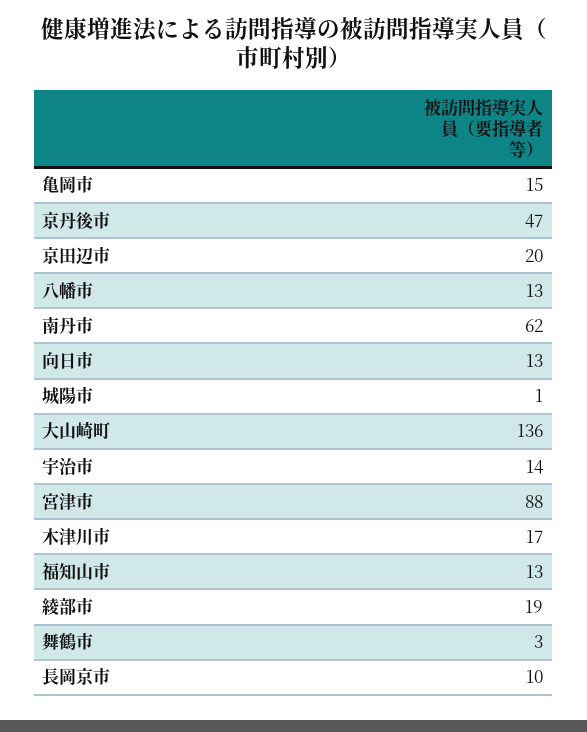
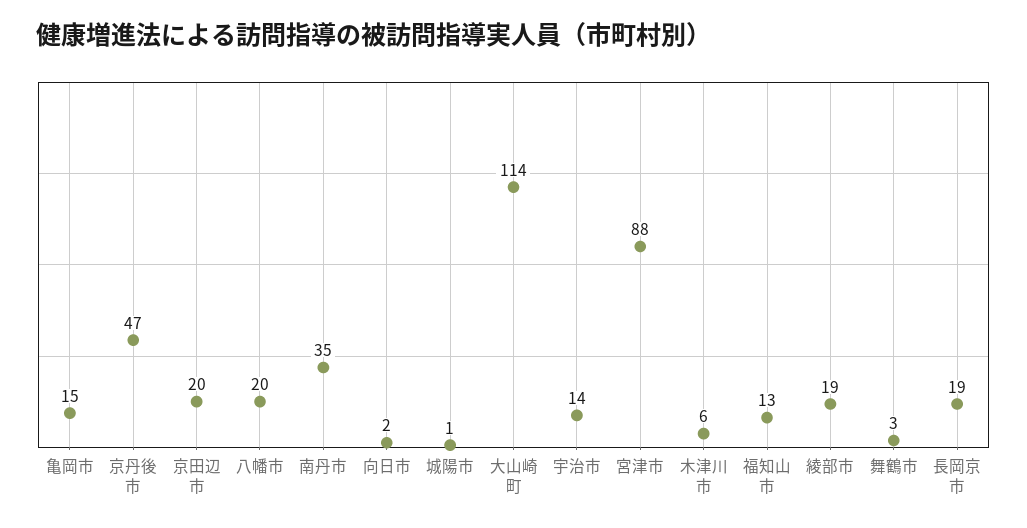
  {
    "亀岡市": 15,
    "京丹後市": 47,
    "京田辺市": 20,
-   "八幡市": 13,
+   "八幡市": 20,
-   "南丹市": 62,
+   "南丹市": 35,
-   "向日市": 13,
+   "向日市": 2,
    "城陽市": 1,
-   "大山崎町": 136,
+   "大山崎町": 114,
    "宇治市": 14,
    "宮津市": 88,
-   "木津川市": 17,
+   "木津川市": 6,
    "福知山市": 13,
    "綾部市": 19,
    "舞鶴市": 3,
-   "長岡京市": 10
+   "長岡京市": 19
  }

